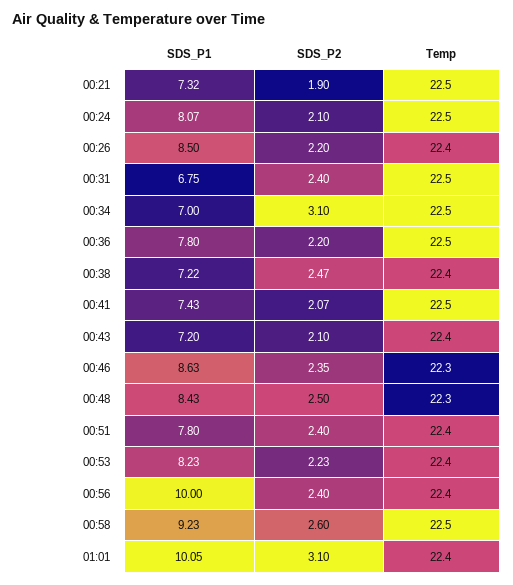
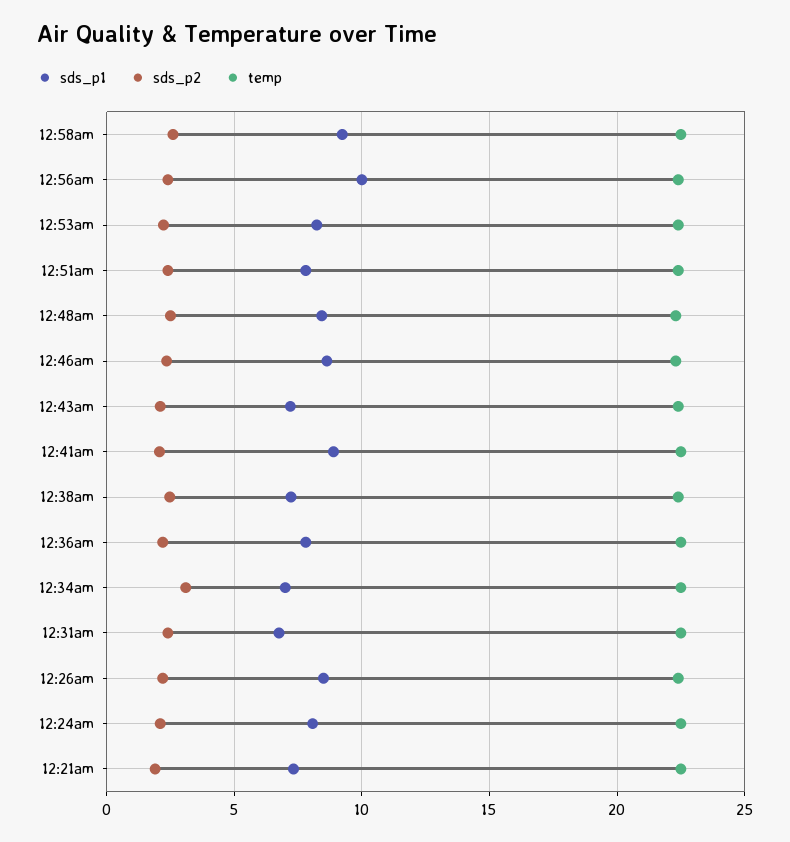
  {
    "SDS_P1": {
      "00:21": 7.32,
      "00:24": 8.07,
      "00:26": 8.5,
      "00:31": 6.75,
      "00:34": 7,
      "00:36": 7.8,
      "00:38": 7.22,
-     "00:41": 7.43,
+     "00:41": 9,
      "00:43": 7.2,
      "00:46": 8.63,
      "00:48": 8.43,
      "00:51": 7.8,
      "00:53": 8.23,
      "00:56": 10,
-     "00:58": 9.23,
+     "00:58": 9.23
-     "01:01": 10.05
    },
    "SDS_P2": {
      "00:21": 1.9,
      "00:24": 2.1,
      "00:26": 2.2,
      "00:31": 2.4,
      "00:34": 3.1,
      "00:36": 2.2,
      "00:38": 2.47,
      "00:41": 2.07,
      "00:43": 2.1,
      "00:46": 2.35,
      "00:48": 2.5,
      "00:51": 2.4,
      "00:53": 2.23,
      "00:56": 2.4,
-     "00:58": 2.6,
+     "00:58": 2.6
-     "01:01": 3.1
    },
    "Temp": {
      "00:21": 22.5,
      "00:24": 22.5,
      "00:26": 22.4,
      "00:31": 22.5,
      "00:34": 22.5,
      "00:36": 22.5,
      "00:38": 22.4,
      "00:41": 22.5,
      "00:43": 22.4,
      "00:46": 22.3,
      "00:48": 22.3,
      "00:51": 22.4,
      "00:53": 22.4,
      "00:56": 22.4,
-     "00:58": 22.5,
+     "00:58": 22.5
-     "01:01": 22.4
    }
  }

